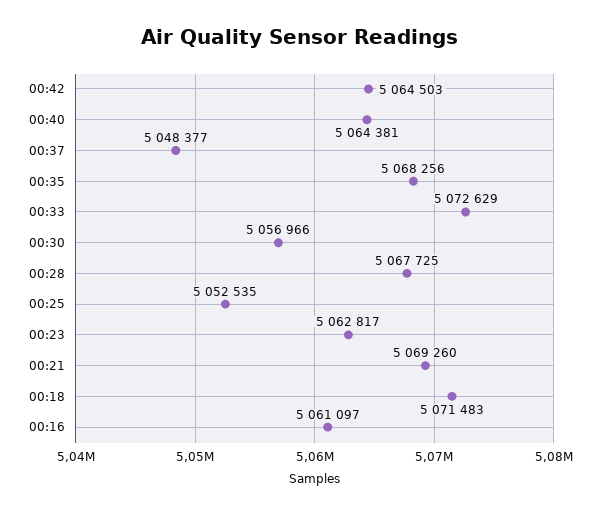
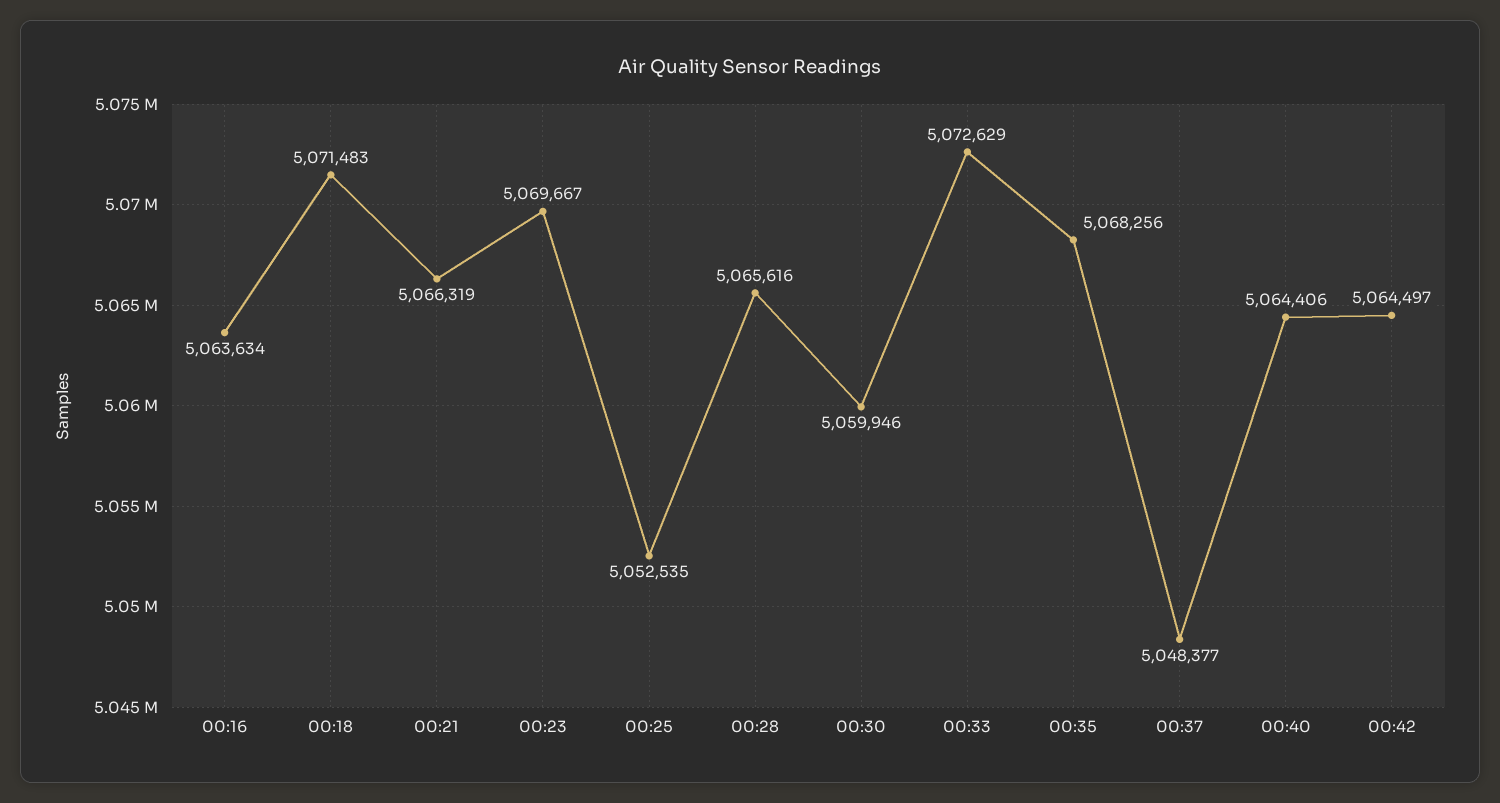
  {
-   "00:42": 5064503,
+   "00:42": 5064497,
-   "00:40": 5064381,
+   "00:40": 5064406,
    "00:37": 5048377,
    "00:35": 5068256,
    "00:33": 5072629,
-   "00:30": 5056966,
+   "00:30": 5059946,
-   "00:28": 5067725,
+   "00:28": 5065616,
    "00:25": 5052535,
-   "00:23": 5062817,
+   "00:23": 5069667,
-   "00:21": 5069260,
+   "00:21": 5066319,
    "00:18": 5071483,
-   "00:16": 5061097
+   "00:16": 5063634
  }

